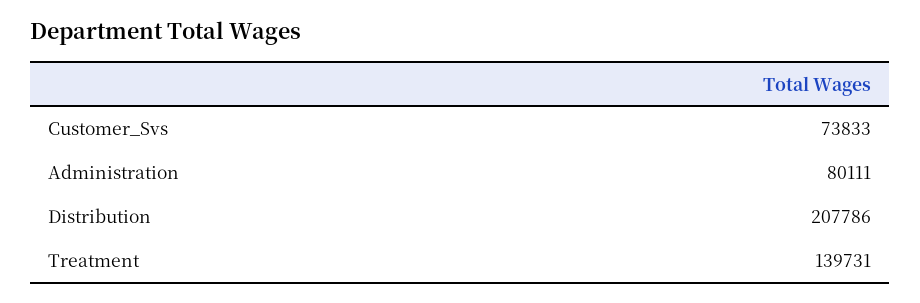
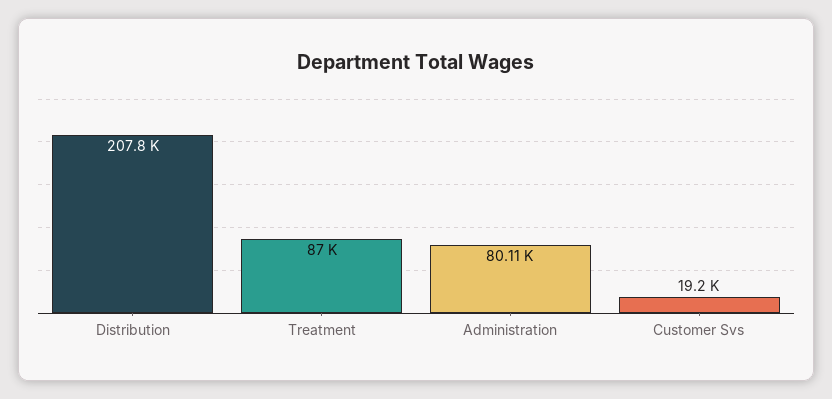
  {
-   "Customer_Svs": 73833,
+   "Customer_Svs": 19200,
    "Administration": 80111,
    "Distribution": 207786,
-   "Treatment": 139731
+   "Treatment": 87000
  }

